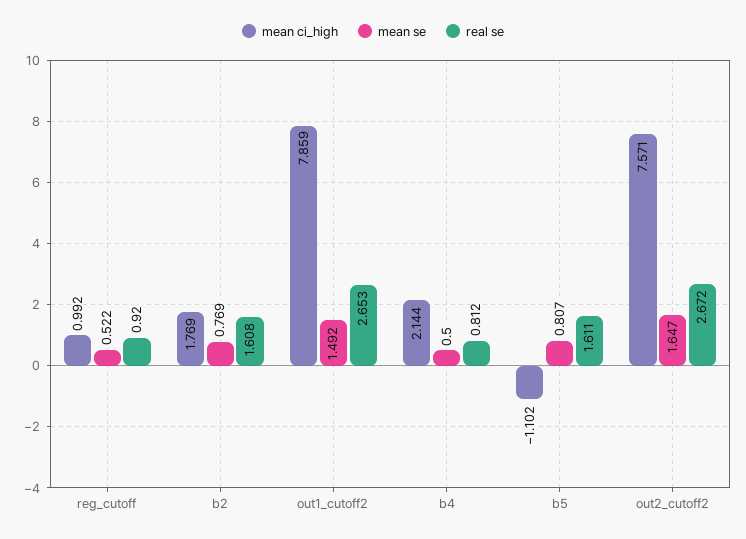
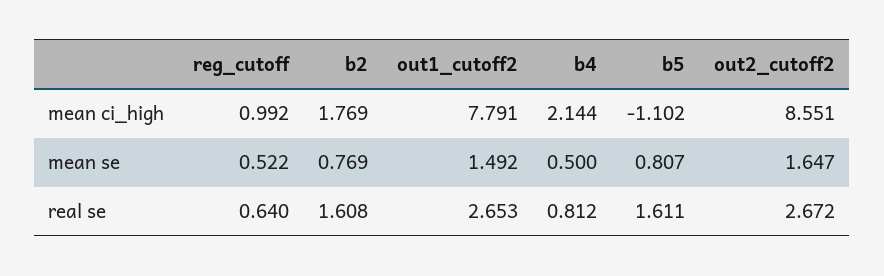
  {
    "mean ci_high": {
      "reg_cutoff": 0.992,
      "b2": 1.769,
-     "out1_cutoff2": 7.859,
+     "out1_cutoff2": 7.791,
      "b4": 2.144,
      "b5": -1.102,
-     "out2_cutoff2": 7.571
+     "out2_cutoff2": 8.551
    },
    "mean se": {
      "reg_cutoff": 0.522,
      "b2": 0.769,
      "out1_cutoff2": 1.492,
      "b4": 0.5,
      "b5": 0.807,
      "out2_cutoff2": 1.647
    },
    "real se": {
-     "reg_cutoff": 0.92,
+     "reg_cutoff": 0.64,
      "b2": 1.608,
      "out1_cutoff2": 2.653,
      "b4": 0.812,
      "b5": 1.611,
      "out2_cutoff2": 2.672
    }
  }

